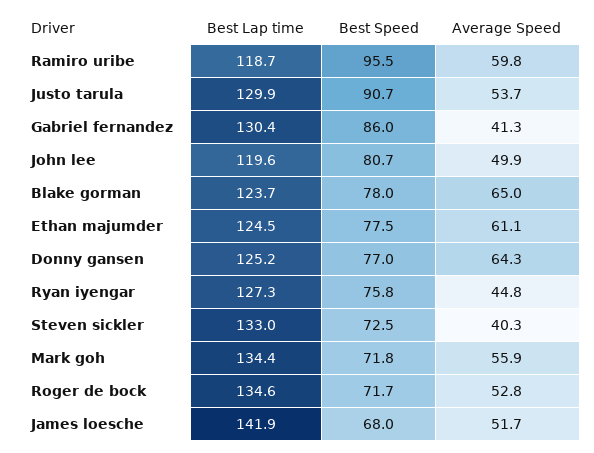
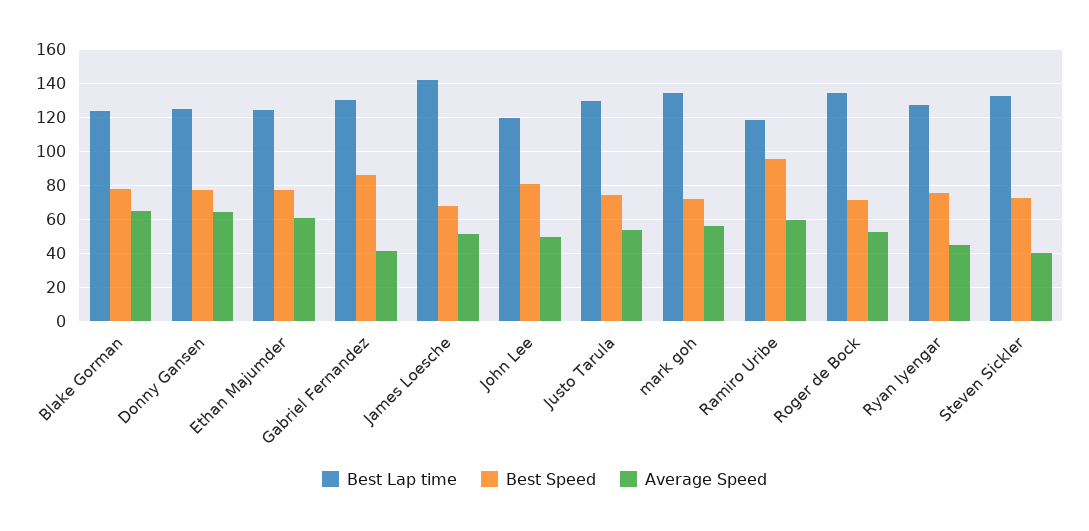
  {
    "Best Lap time": {
      "Ramiro uribe": 118.7,
      "Justo tarula": 129.9,
      "Gabriel fernandez": 130.4,
      "John lee": 119.6,
      "Blake gorman": 123.7,
      "Ethan majumder": 124.5,
      "Donny gansen": 125.2,
      "Ryan iyengar": 127.3,
      "Steven sickler": 133,
      "Mark goh": 134.4,
      "Roger de bock": 134.6,
      "James loesche": 141.9
    },
    "Best Speed": {
      "Ramiro uribe": 95.5,
-     "Justo tarula": 90.7,
+     "Justo tarula": 75,
      "Gabriel fernandez": 86,
      "John lee": 80.7,
      "Blake gorman": 78,
      "Ethan majumder": 77.5,
      "Donny gansen": 77,
      "Ryan iyengar": 75.8,
      "Steven sickler": 72.5,
      "Mark goh": 71.8,
      "Roger de bock": 71.7,
      "James loesche": 68
    },
    "Average Speed": {
      "Ramiro uribe": 59.8,
      "Justo tarula": 53.7,
      "Gabriel fernandez": 41.3,
      "John lee": 49.9,
      "Blake gorman": 65,
      "Ethan majumder": 61.1,
      "Donny gansen": 64.3,
      "Ryan iyengar": 44.8,
      "Steven sickler": 40.3,
      "Mark goh": 55.9,
      "Roger de bock": 52.8,
      "James loesche": 51.7
    }
  }

